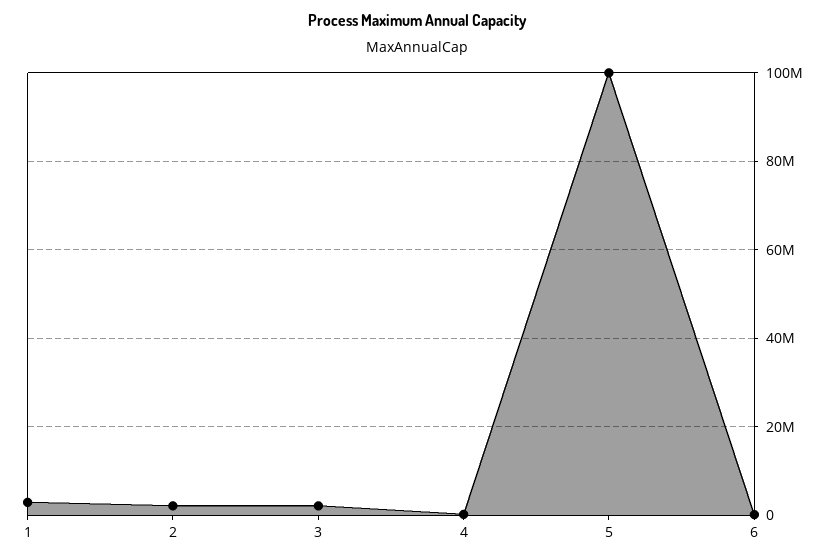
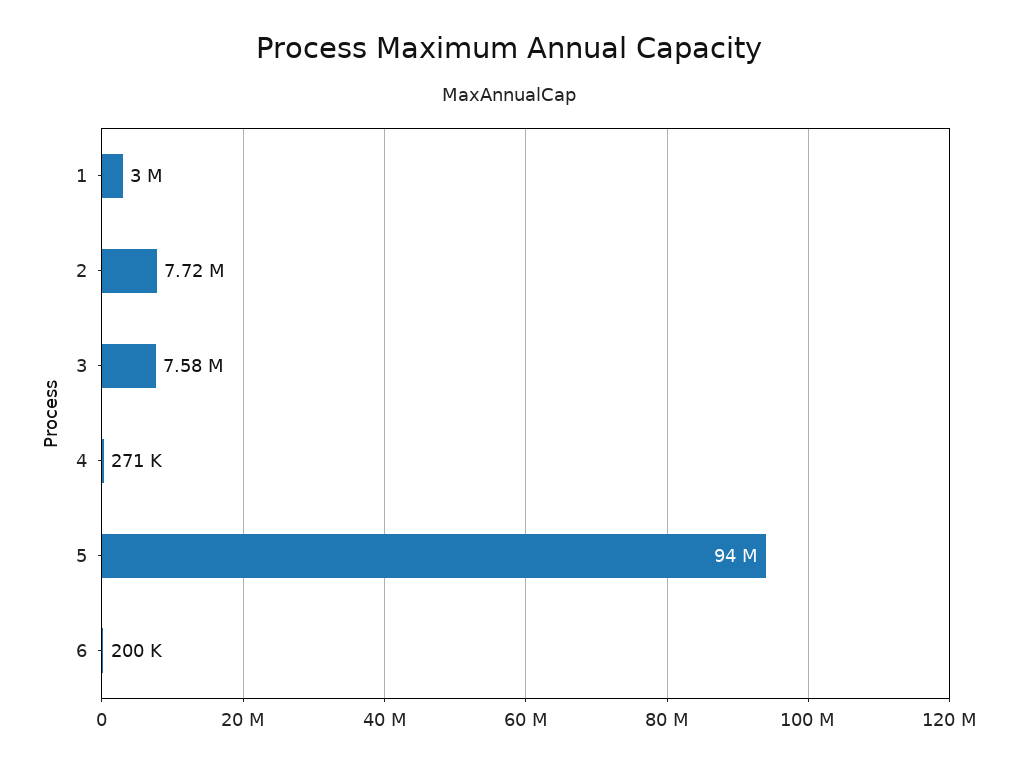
  {
    "1": 3000000,
-   "2": 2000000,
+   "2": 7720000,
-   "3": 2000000,
+   "3": 7580000,
    "4": 271000,
-   "5": 100000000,
+   "5": 94000000,
    "6": 200000
  }

